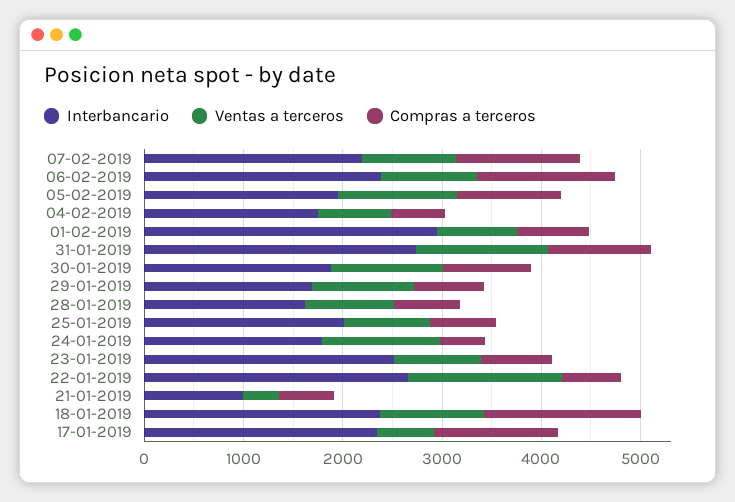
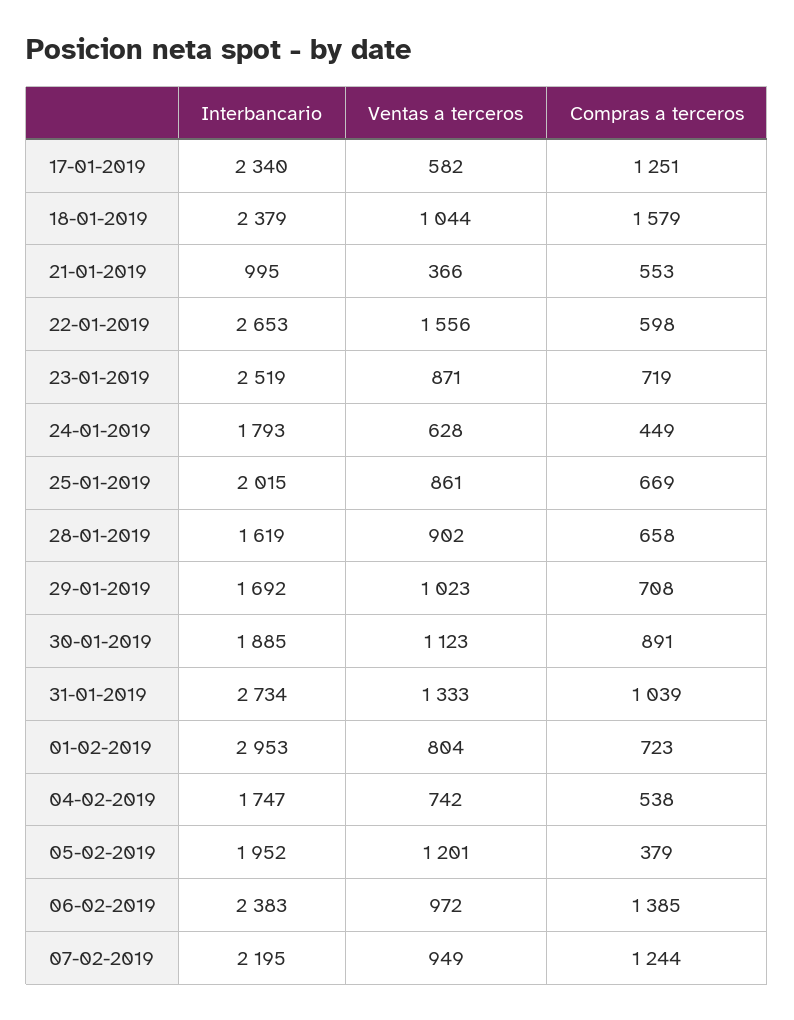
  {
    "Interbancario": {
      "07-02-2019": 2195,
      "06-02-2019": 2383,
      "05-02-2019": 1952,
      "04-02-2019": 1747,
      "01-02-2019": 2953,
      "31-01-2019": 2734,
      "30-01-2019": 1885,
      "29-01-2019": 1692,
      "28-01-2019": 1619,
      "25-01-2019": 2015,
      "24-01-2019": 1793,
      "23-01-2019": 2519,
      "22-01-2019": 2653,
      "21-01-2019": 995,
      "18-01-2019": 2379,
      "17-01-2019": 2340
    },
    "Ventas a terceros": {
      "07-02-2019": 949,
      "06-02-2019": 972,
      "05-02-2019": 1201,
      "04-02-2019": 742,
      "01-02-2019": 804,
      "31-01-2019": 1333,
      "30-01-2019": 1123,
      "29-01-2019": 1023,
      "28-01-2019": 902,
      "25-01-2019": 861,
-     "24-01-2019": 1200,
+     "24-01-2019": 628,
      "23-01-2019": 871,
      "22-01-2019": 1556,
      "21-01-2019": 366,
      "18-01-2019": 1044,
      "17-01-2019": 582
    },
    "Compras a terceros": {
      "07-02-2019": 1244,
      "06-02-2019": 1385,
-     "05-02-2019": 1000,
+     "05-02-2019": 379,
      "04-02-2019": 538,
      "01-02-2019": 723,
      "31-01-2019": 1039,
      "30-01-2019": 891,
      "29-01-2019": 708,
      "28-01-2019": 658,
      "25-01-2019": 669,
      "24-01-2019": 449,
      "23-01-2019": 719,
      "22-01-2019": 598,
      "21-01-2019": 553,
      "18-01-2019": 1579,
      "17-01-2019": 1251
    }
  }

